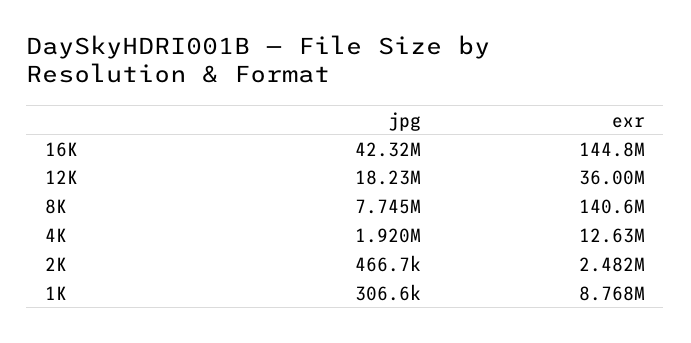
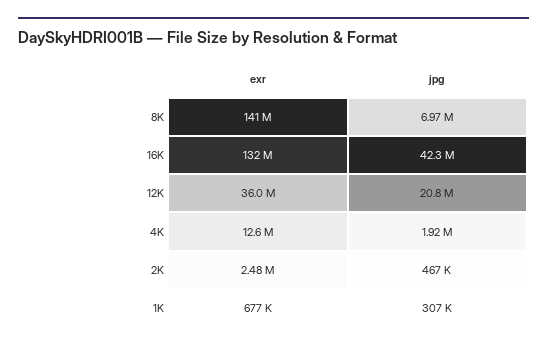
  {
    "jpg": {
      "16K": 42320000,
-     "12K": 18230000,
+     "12K": 20800000,
-     "8K": 7745000,
+     "8K": 6970000,
      "4K": 1920000,
      "2K": 466700,
      "1K": 306600
    },
    "exr": {
-     "16K": 144800000,
+     "16K": 132000000,
      "12K": 36000000,
      "8K": 140600000,
      "4K": 12630000,
      "2K": 2482000,
-     "1K": 8768000
+     "1K": 677000
    }
  }

